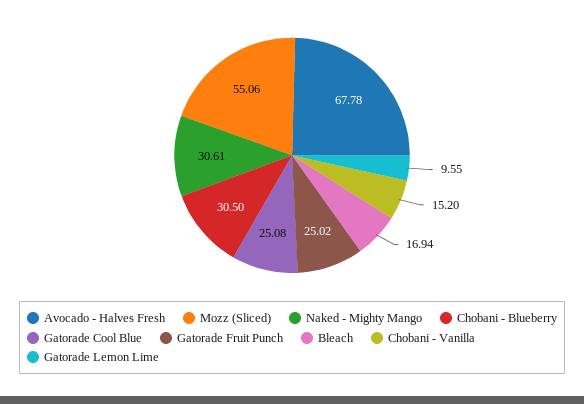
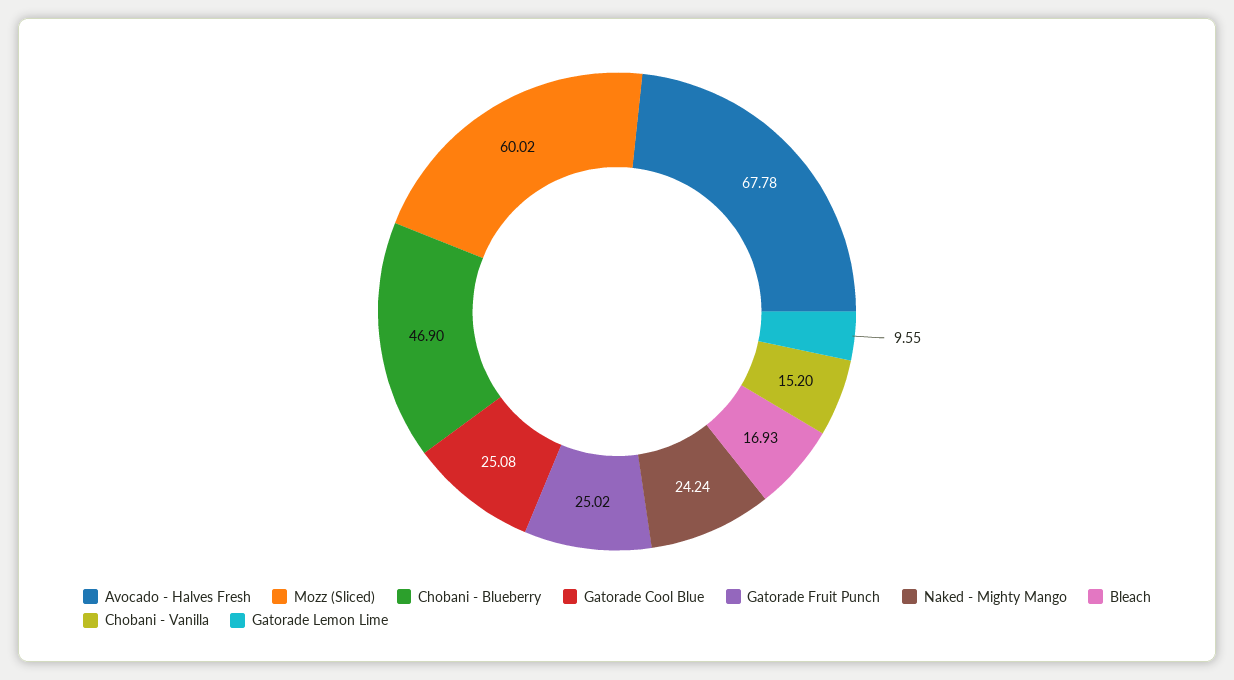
  {
    "Avocado - Halves Fresh": 67.78,
-   "Mozz (Sliced)": 55.06,
+   "Mozz (Sliced)": 60.02,
-   "Naked - Mighty Mango": 30.61,
+   "Naked - Mighty Mango": 24.24,
-   "Chobani - Blueberry": 30.5,
+   "Chobani - Blueberry": 46.9,
    "Gatorade Cool Blue": 25.08,
    "Gatorade Fruit Punch": 25.02,
-   "Bleach": 16.94,
+   "Bleach": 16.93,
    "Chobani - Vanilla": 15.2,
    "Gatorade Lemon Lime": 9.55
  }

